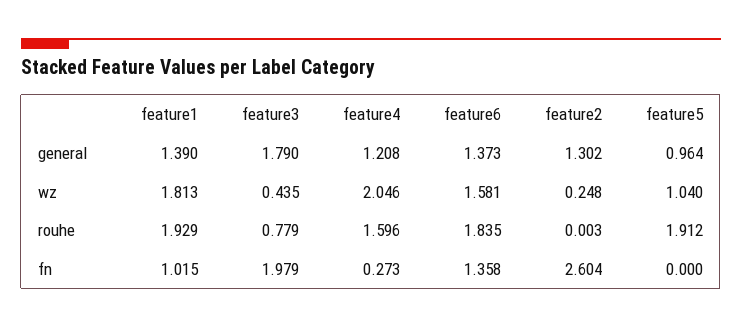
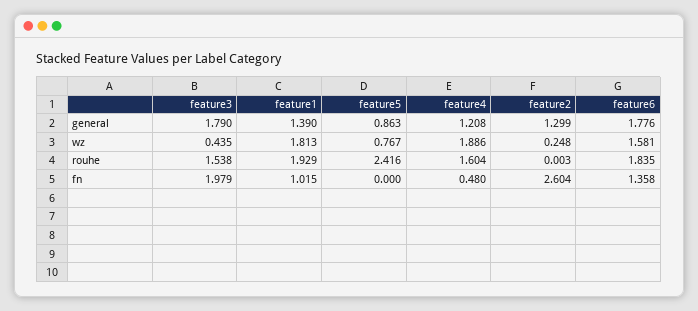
  {
    "feature1": {
      "general": 1.39,
      "wz": 1.813,
      "rouhe": 1.929,
      "fn": 1.015
    },
    "feature3": {
      "general": 1.79,
      "wz": 0.435,
-     "rouhe": 0.779,
+     "rouhe": 1.538,
      "fn": 1.979
    },
    "feature4": {
      "general": 1.208,
-     "wz": 2.046,
+     "wz": 1.886,
-     "rouhe": 1.596,
+     "rouhe": 1.604,
-     "fn": 0.273
+     "fn": 0.48
    },
    "feature6": {
-     "general": 1.373,
+     "general": 1.776,
      "wz": 1.581,
      "rouhe": 1.835,
      "fn": 1.358
    },
    "feature2": {
-     "general": 1.302,
+     "general": 1.299,
      "wz": 0.248,
      "rouhe": 0.003,
      "fn": 2.604
    },
    "feature5": {
-     "general": 0.964,
+     "general": 0.863,
-     "wz": 1.04,
+     "wz": 0.767,
-     "rouhe": 1.912,
+     "rouhe": 2.416,
      "fn": 0
    }
  }

